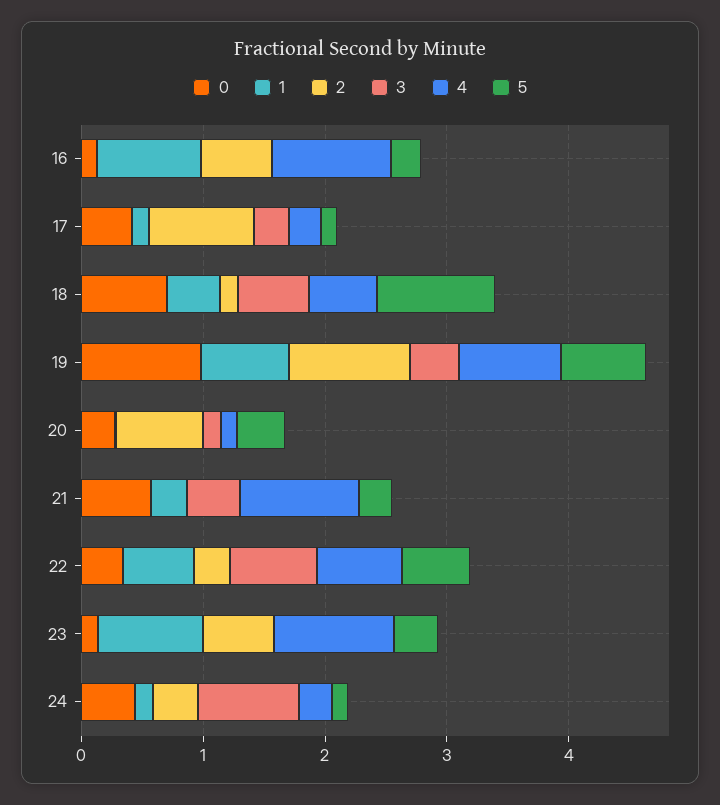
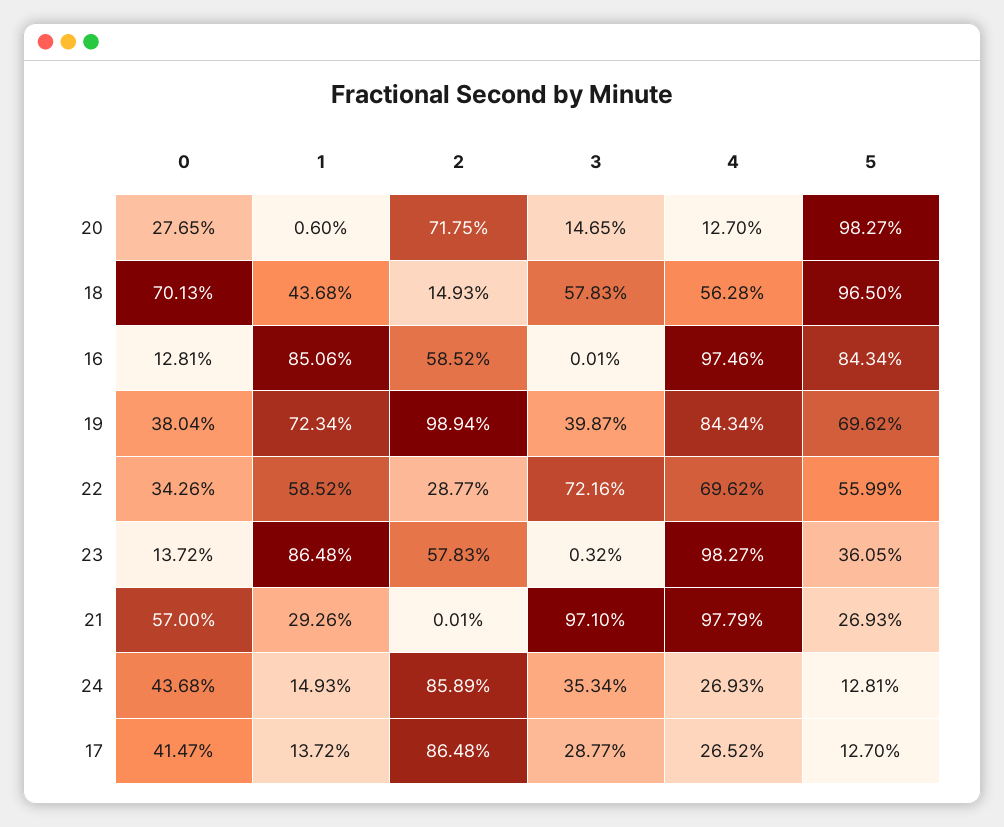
  {
    "0": {
      "16": 0.1281,
      "17": 0.4147,
      "18": 0.7013,
-     "19": 1,
+     "19": 0.3804,
      "20": 0.2765,
      "21": 0.57,
      "22": 0.3426,
      "23": 0.1372,
      "24": 0.4368
    },
    "1": {
      "16": 0.8506,
      "17": 0.1372,
      "18": 0.4368,
      "19": 0.7234,
      "20": 0.006,
      "21": 0.2926,
      "22": 0.5852,
      "23": 0.8648,
      "24": 0.1493
    },
    "2": {
      "16": 0.5852,
      "17": 0.8648,
      "18": 0.1493,
      "19": 0.9894,
      "20": 0.7175,
      "21": 0.0001,
      "22": 0.2877,
      "23": 0.5783,
-     "24": 0.4
+     "24": 0.8589
    },
    "3": {
      "16": 0.0001,
      "17": 0.2877,
      "18": 0.5783,
      "19": 0.3987,
      "20": 0.1465,
-     "21": 0.4,
+     "21": 0.971,
      "22": 0.7216,
      "23": 0.0032,
-     "24": 0.8
+     "24": 0.3534
    },
    "4": {
      "16": 0.9746,
      "17": 0.2652,
      "18": 0.5628,
      "19": 0.8434,
      "20": 0.127,
      "21": 0.9779,
      "22": 0.6962,
      "23": 0.9827,
      "24": 0.2693
    },
    "5": {
-     "16": 0.2,
+     "16": 0.8434,
      "17": 0.127,
      "18": 0.965,
      "19": 0.6962,
-     "20": 0.4,
+     "20": 0.9827,
      "21": 0.2693,
      "22": 0.5599,
      "23": 0.3605,
      "24": 0.1281
    }
  }

